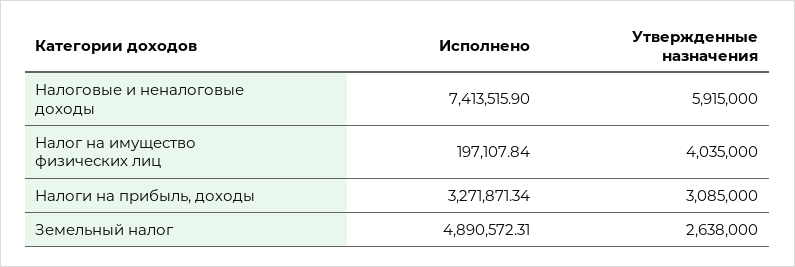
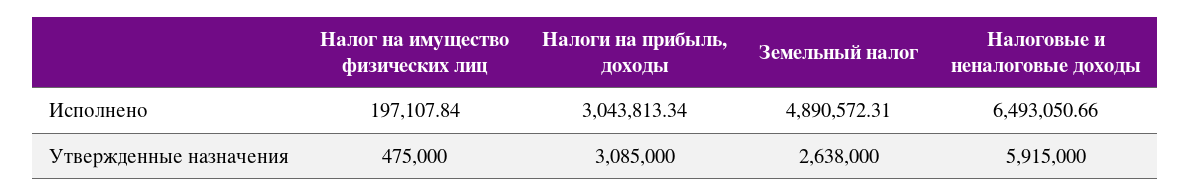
  {
    "Исполнено": {
-     "Налоговые и неналоговые доходы": 7413515.9,
+     "Налоговые и неналоговые доходы": 6493050.66,
      "Налог на имущество физических лиц": 197107.84,
-     "Налоги на прибыль, доходы": 3271871.34,
+     "Налоги на прибыль, доходы": 3043813.34,
      "Земельный налог": 4890572.31
    },
    "Утвержденные назначения": {
      "Налоговые и неналоговые доходы": 5915000,
-     "Налог на имущество физических лиц": 4035000,
+     "Налог на имущество физических лиц": 475000,
      "Налоги на прибыль, доходы": 3085000,
      "Земельный налог": 2638000
    }
  }

